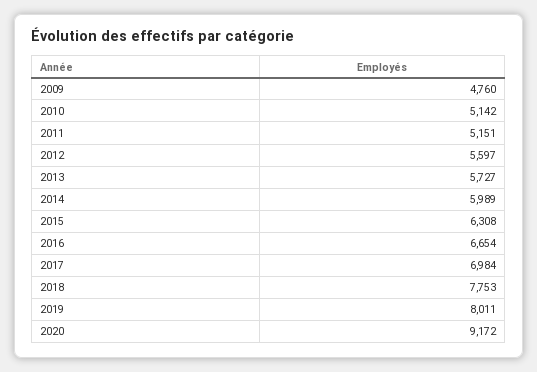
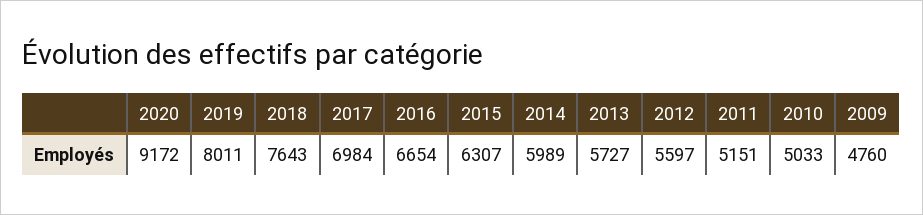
  {
    "2009": 4760,
-   "2010": 5142,
+   "2010": 5033,
    "2011": 5151,
    "2012": 5597,
    "2013": 5727,
    "2014": 5989,
-   "2015": 6308,
+   "2015": 6307,
    "2016": 6654,
    "2017": 6984,
-   "2018": 7753,
+   "2018": 7643,
    "2019": 8011,
    "2020": 9172
  }

